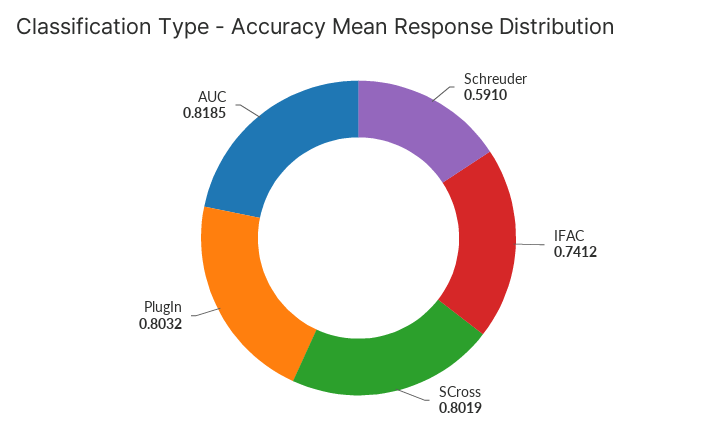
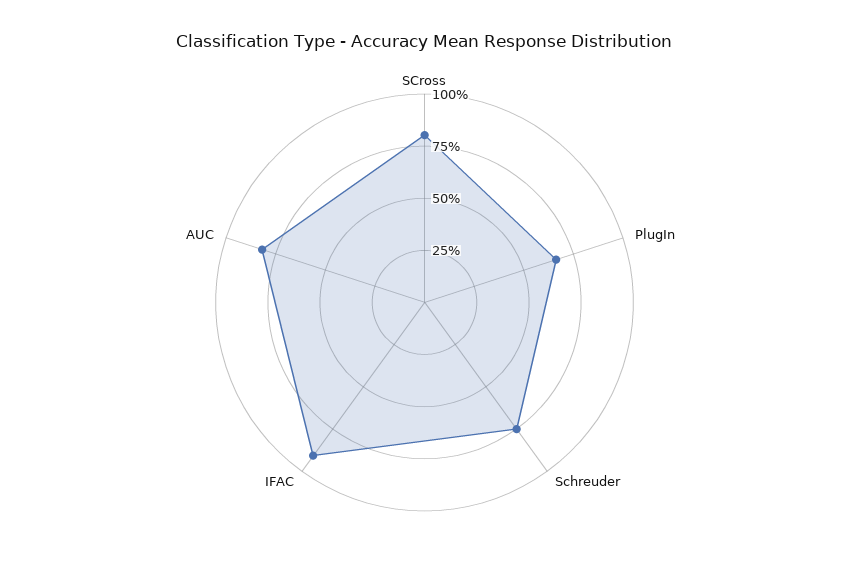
  {
-   "Schreuder": 0.591,
+   "Schreuder": 0.75,
-   "IFAC": 0.7412,
+   "IFAC": 0.9,
    "SCross": 0.8019,
-   "PlugIn": 0.8032,
+   "PlugIn": 0.65,
    "AUC": 0.8185
  }

